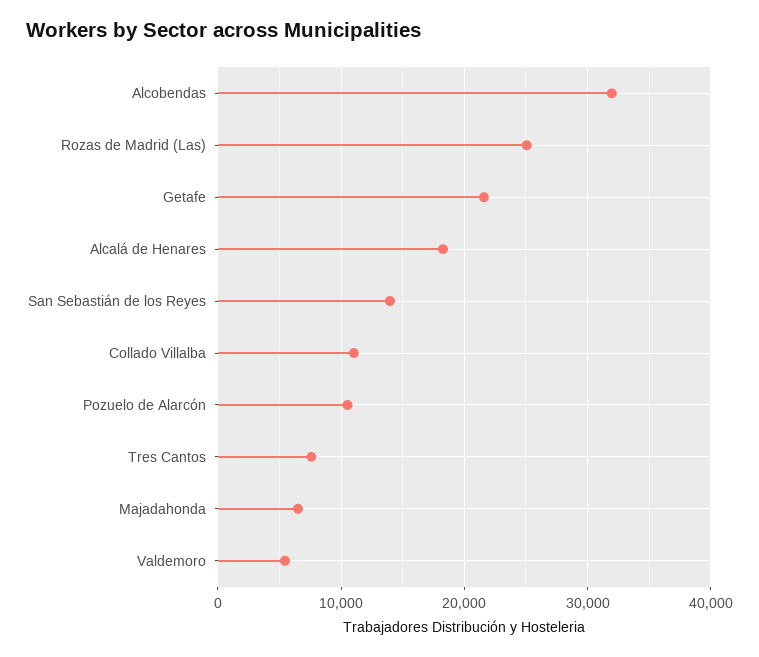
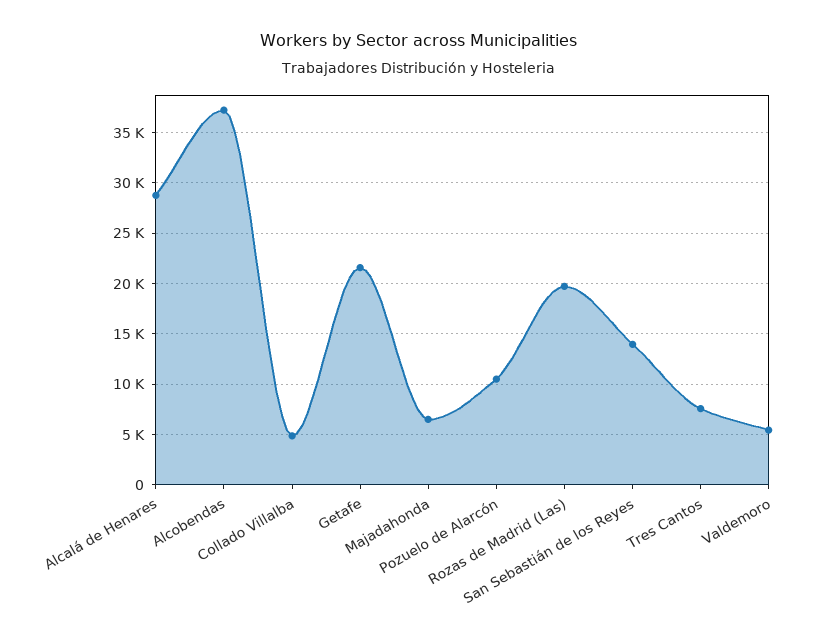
  {
-   "Alcobendas": 32000,
+   "Alcobendas": 37000,
-   "Rozas de Madrid (Las)": 25000,
+   "Rozas de Madrid (Las)": 20000,
    "Getafe": 22000,
-   "Alcalá de Henares": 18000,
+   "Alcalá de Henares": 29000,
    "San Sebastián de los Reyes": 14000,
-   "Collado Villalba": 11000,
+   "Collado Villalba": 5000,
    "Pozuelo de Alarcón": 11000,
    "Tres Cantos": 8000,
    "Majadahonda": 7000,
    "Valdemoro": 5000
  }

